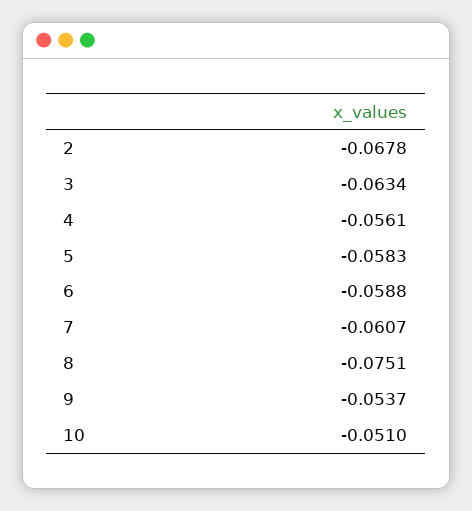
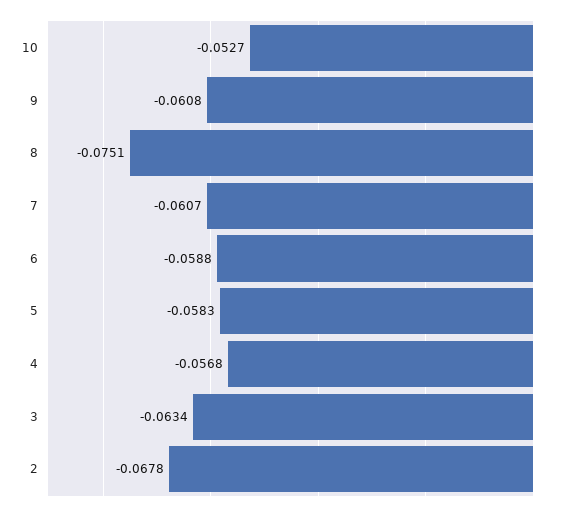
  {
    "2": -0.0678,
    "3": -0.0634,
-   "4": -0.0561,
+   "4": -0.0568,
    "5": -0.0583,
    "6": -0.0588,
    "7": -0.0607,
    "8": -0.0751,
-   "9": -0.0537,
+   "9": -0.0608,
-   "10": -0.051
+   "10": -0.0527
  }

